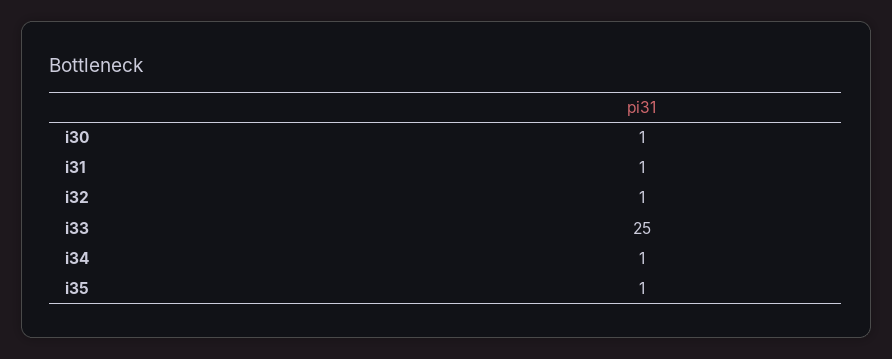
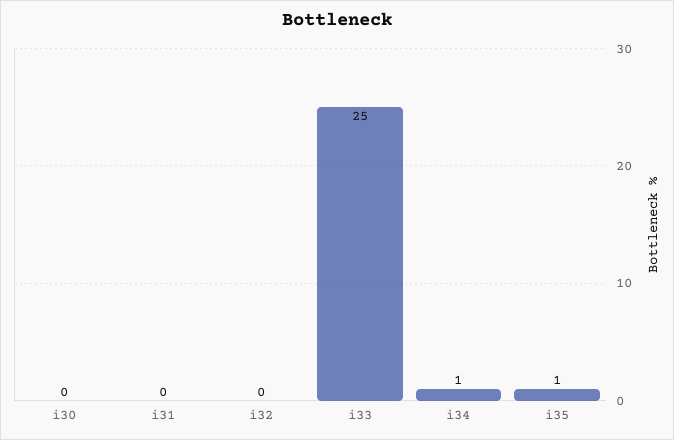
  {
-   "i30": 1,
+   "i30": 0,
-   "i31": 1,
+   "i31": 0,
-   "i32": 1,
+   "i32": 0,
    "i33": 25,
    "i34": 1,
    "i35": 1
  }

